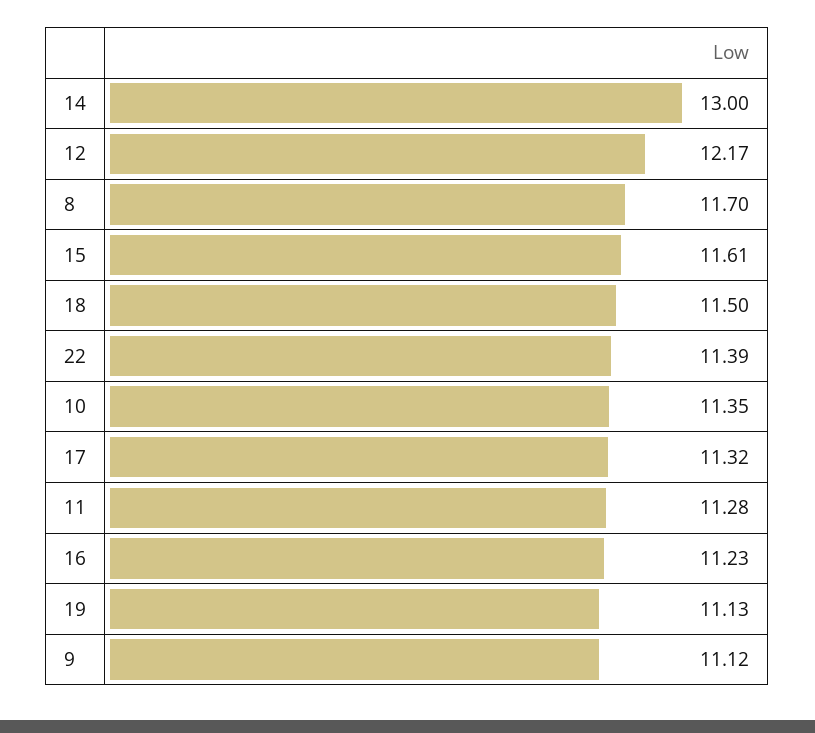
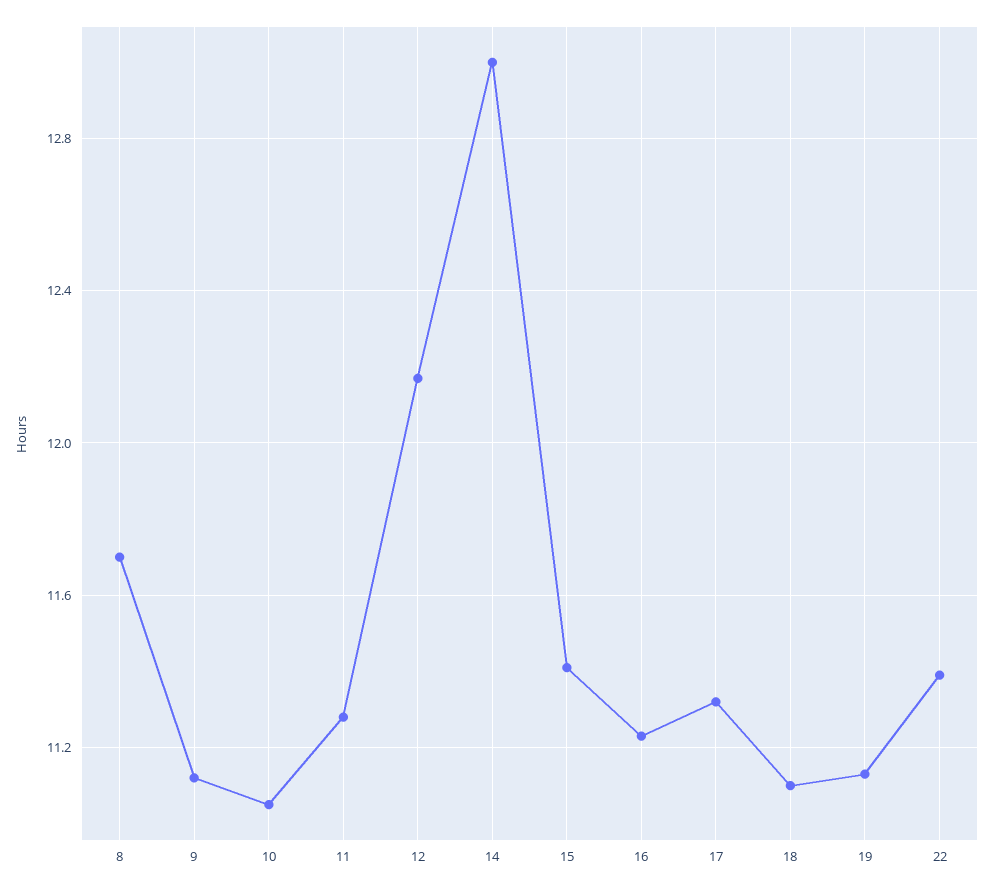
  {
    "14": 13,
    "12": 12.17,
    "8": 11.7,
-   "15": 11.61,
+   "15": 11.4,
-   "18": 11.5,
+   "18": 11.1,
    "22": 11.39,
-   "10": 11.35,
+   "10": 11.05,
    "17": 11.32,
    "11": 11.28,
    "16": 11.23,
    "19": 11.13,
    "9": 11.12
  }

